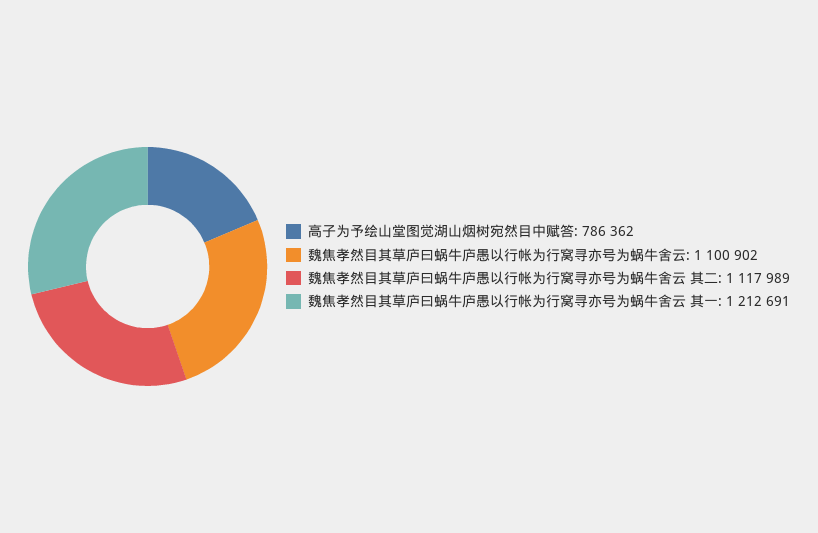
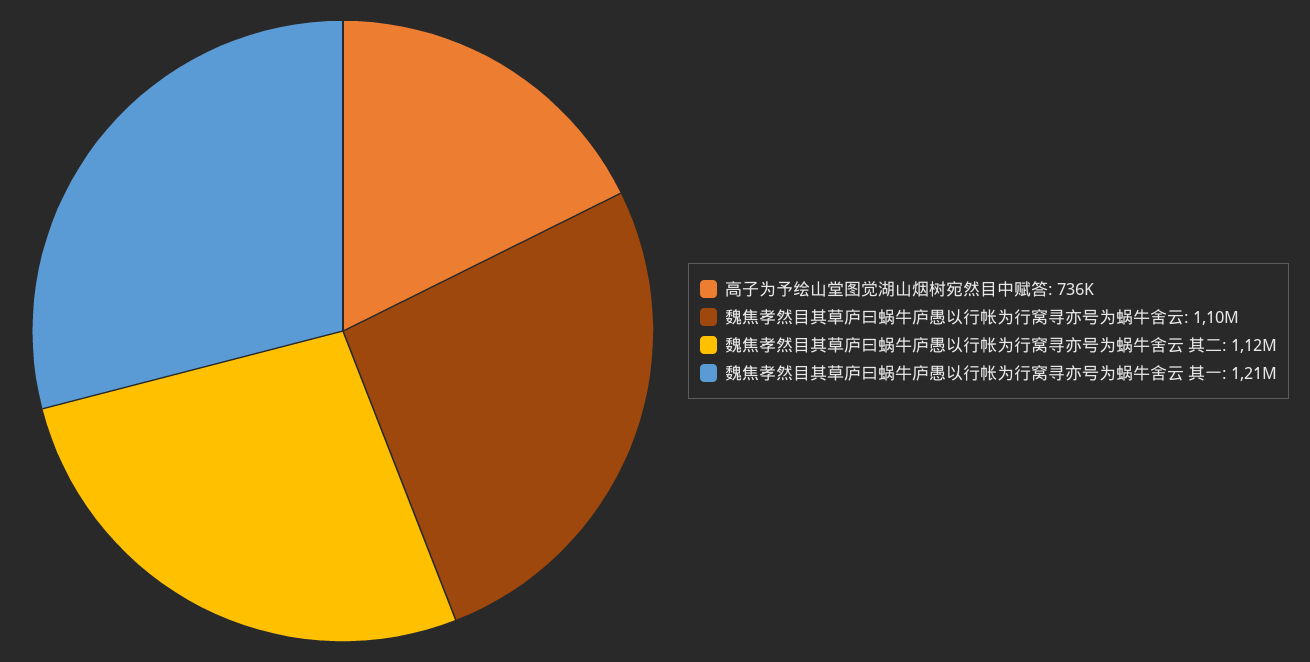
  {
-   "高子为予绘山堂图觉湖山烟树宛然目中赋答": 786362,
+   "高子为予绘山堂图觉湖山烟树宛然目中赋答": 736000,
    "魏焦孝然目其草庐曰蜗牛庐愚以行帐为行窝寻亦号为蜗牛舍云": 1100902,
    "魏焦孝然目其草庐曰蜗牛庐愚以行帐为行窝寻亦号为蜗牛舍云 其二": 1117989,
    "魏焦孝然目其草庐曰蜗牛庐愚以行帐为行窝寻亦号为蜗牛舍云 其一": 1212691
  }

